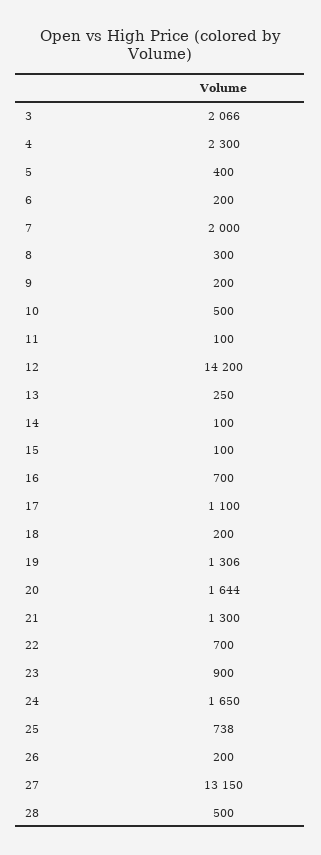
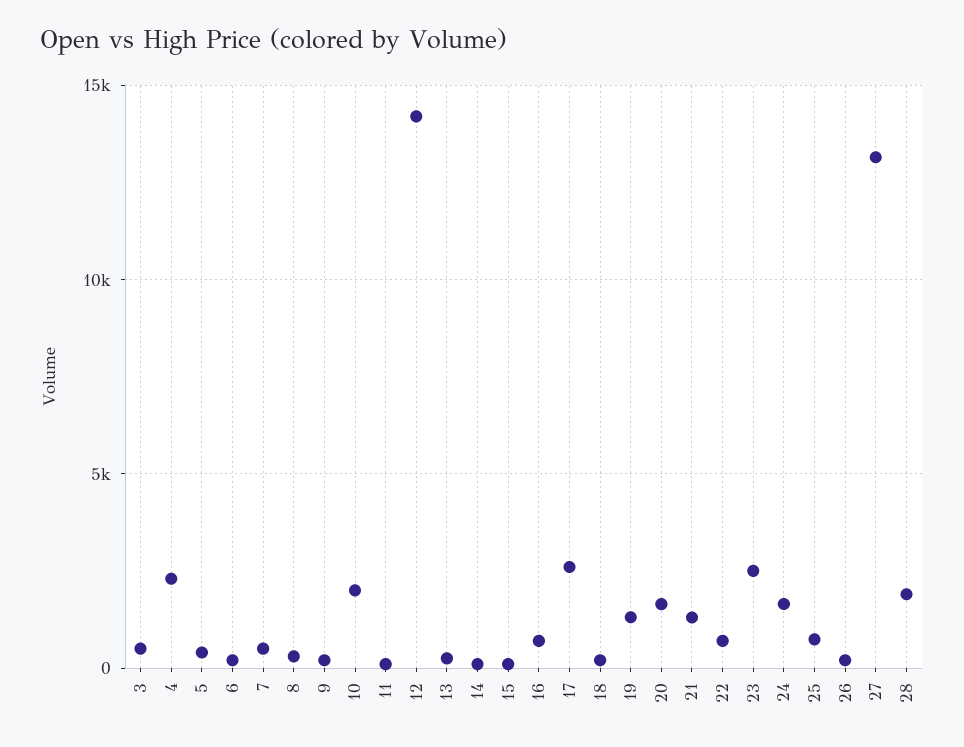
  {
-   "3": 2066,
+   "3": 500,
    "4": 2300,
    "5": 400,
    "6": 200,
-   "7": 2000,
+   "7": 500,
    "8": 300,
    "9": 200,
-   "10": 500,
+   "10": 2000,
    "11": 100,
    "12": 14200,
    "13": 250,
    "14": 100,
    "15": 100,
    "16": 700,
-   "17": 1100,
+   "17": 2500,
    "18": 200,
    "19": 1306,
    "20": 1644,
    "21": 1300,
    "22": 700,
-   "23": 900,
+   "23": 2500,
    "24": 1650,
    "25": 738,
    "26": 200,
    "27": 13150,
-   "28": 500
+   "28": 2000
  }

